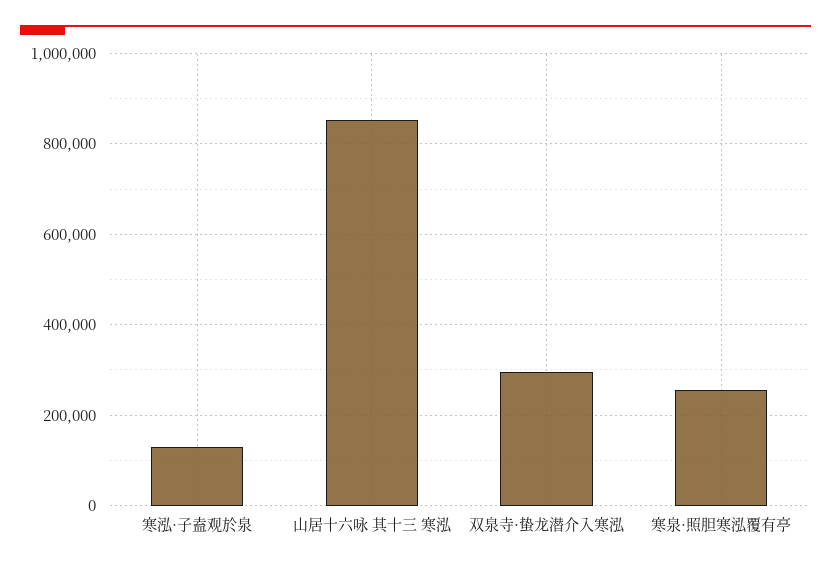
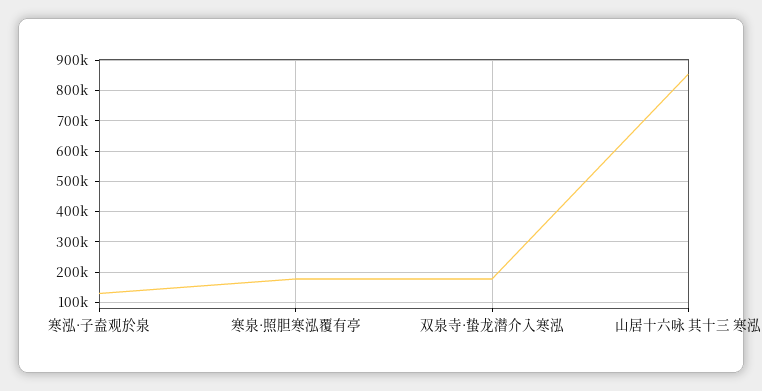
  {
    "寒泓·子盍观於泉": 120000,
    "山居十六咏 其十三 寒泓": 860000,
-   "双泉寺·蛰龙潜介入寒泓": 300000,
+   "双泉寺·蛰龙潜介入寒泓": 180000,
-   "寒泉·照胆寒泓覆有亭": 260000
+   "寒泉·照胆寒泓覆有亭": 180000
  }

